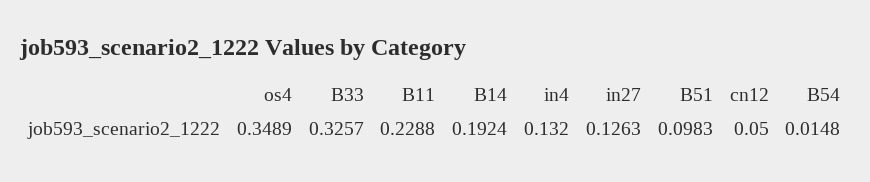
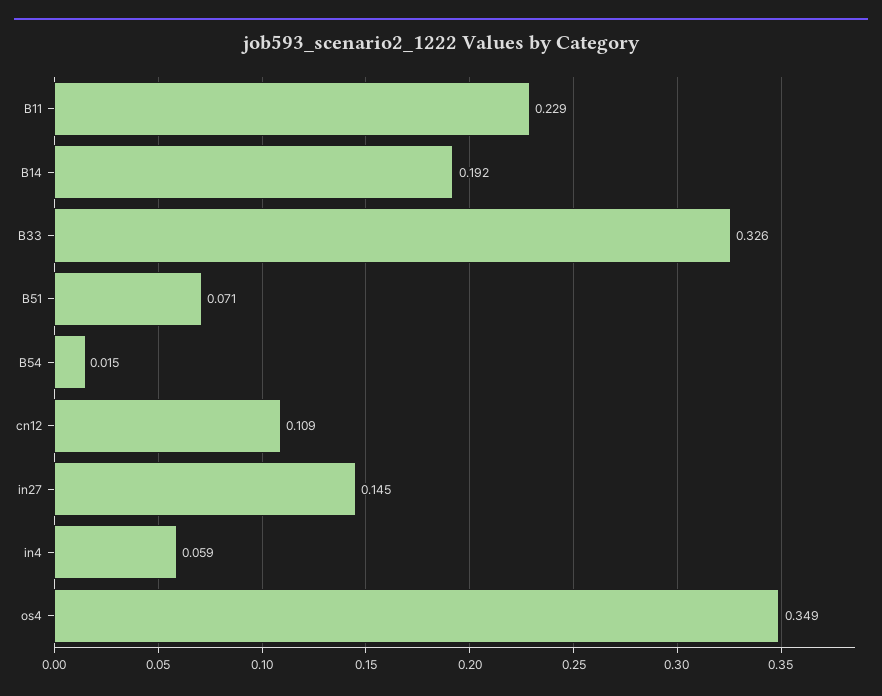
  {
    "os4": 0.3489,
    "B33": 0.3257,
    "B11": 0.2288,
    "B14": 0.1924,
-   "in4": 0.132,
+   "in4": 0.059,
-   "in27": 0.1263,
+   "in27": 0.145,
-   "B51": 0.0983,
+   "B51": 0.071,
-   "cn12": 0.05,
+   "cn12": 0.109,
    "B54": 0.0148
  }

